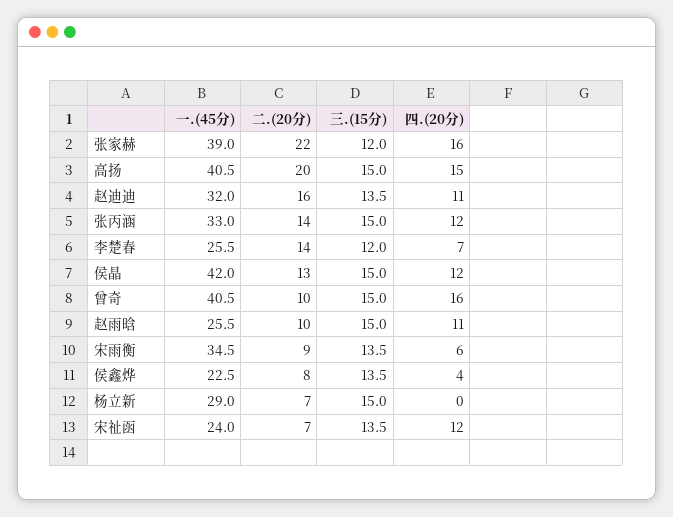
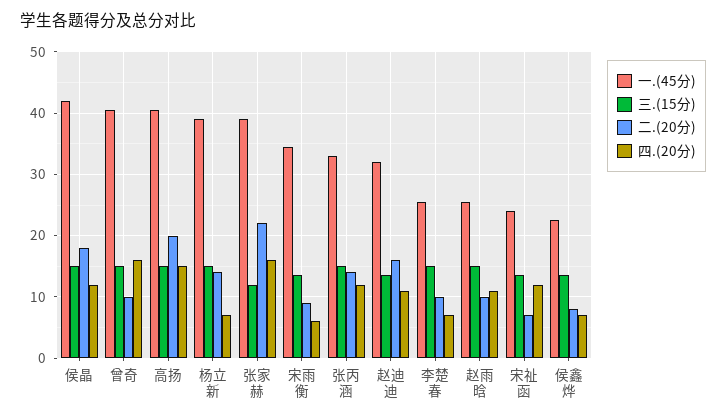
  {
    "一.(45分)": {
      "张家赫": 39,
      "高扬": 40.5,
      "赵迪迪": 32,
      "张丙涵": 33,
      "李楚春": 25.5,
      "侯晶": 42,
      "曾奇": 40.5,
      "赵雨晗": 25.5,
      "宋雨衡": 34.5,
      "侯鑫烨": 22.5,
-     "杨立新": 29,
+     "杨立新": 39,
      "宋祉函": 24
    },
    "二.(20分)": {
      "张家赫": 22,
      "高扬": 20,
      "赵迪迪": 16,
      "张丙涵": 14,
-     "李楚春": 14,
+     "李楚春": 10,
-     "侯晶": 13,
+     "侯晶": 18,
      "曾奇": 10,
      "赵雨晗": 10,
      "宋雨衡": 9,
      "侯鑫烨": 8,
-     "杨立新": 7,
+     "杨立新": 14,
      "宋祉函": 7
    },
    "三.(15分)": {
      "张家赫": 12,
      "高扬": 15,
      "赵迪迪": 13.5,
      "张丙涵": 15,
-     "李楚春": 12,
+     "李楚春": 15,
      "侯晶": 15,
      "曾奇": 15,
      "赵雨晗": 15,
      "宋雨衡": 13.5,
      "侯鑫烨": 13.5,
      "杨立新": 15,
      "宋祉函": 13.5
    },
    "四.(20分)": {
      "张家赫": 16,
      "高扬": 15,
      "赵迪迪": 11,
      "张丙涵": 12,
      "李楚春": 7,
      "侯晶": 12,
      "曾奇": 16,
      "赵雨晗": 11,
      "宋雨衡": 6,
-     "侯鑫烨": 4,
+     "侯鑫烨": 7,
-     "杨立新": 0,
+     "杨立新": 7,
      "宋祉函": 12
    }
  }

